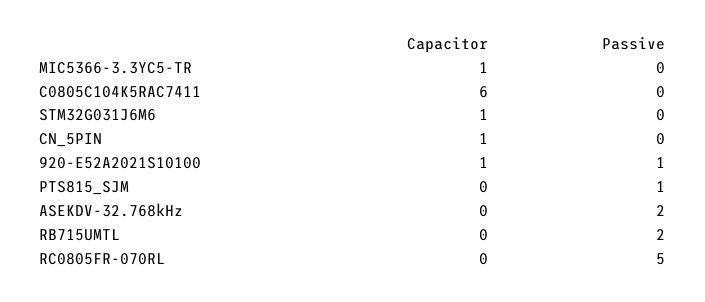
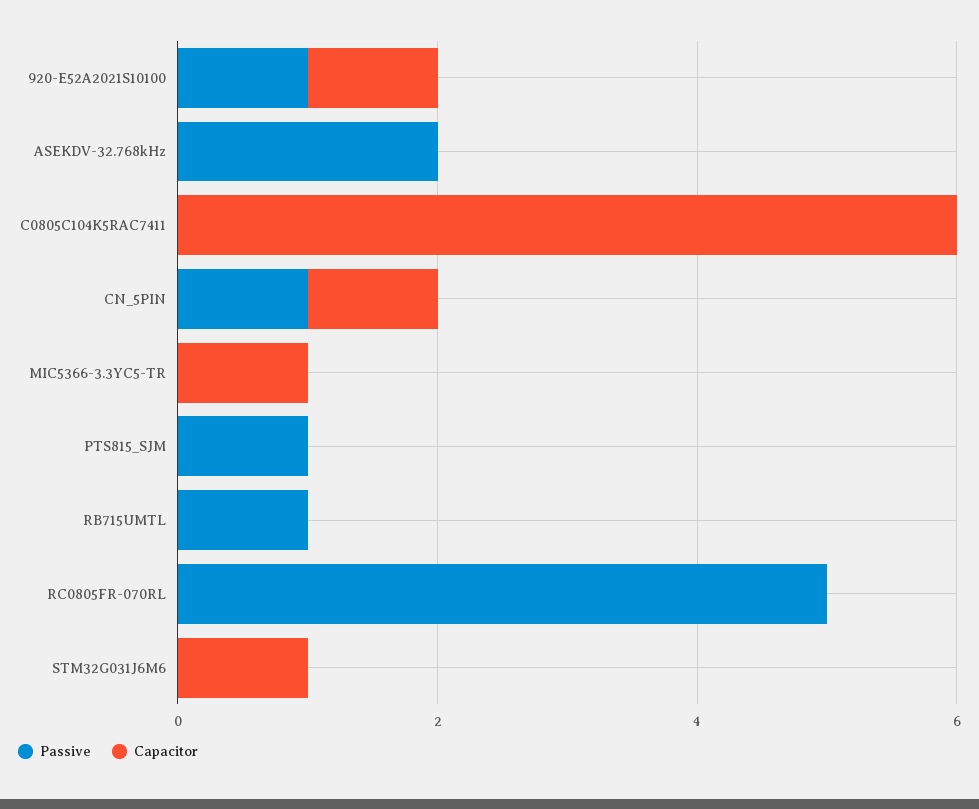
  {
    "Capacitor": {
      "MIC5366-3.3YC5-TR": 1,
      "C0805C104K5RAC7411": 6,
      "STM32G031J6M6": 1,
      "CN_5PIN": 1,
      "920-E52A2021S10100": 1,
      "PTS815_SJM": 0,
      "ASEKDV-32.768kHz": 0,
      "RB715UMTL": 0,
      "RC0805FR-070RL": 0
    },
    "Passive": {
      "MIC5366-3.3YC5-TR": 0,
      "C0805C104K5RAC7411": 0,
      "STM32G031J6M6": 0,
-     "CN_5PIN": 0,
+     "CN_5PIN": 1,
      "920-E52A2021S10100": 1,
      "PTS815_SJM": 1,
      "ASEKDV-32.768kHz": 2,
-     "RB715UMTL": 2,
+     "RB715UMTL": 1,
      "RC0805FR-070RL": 5
    }
  }

